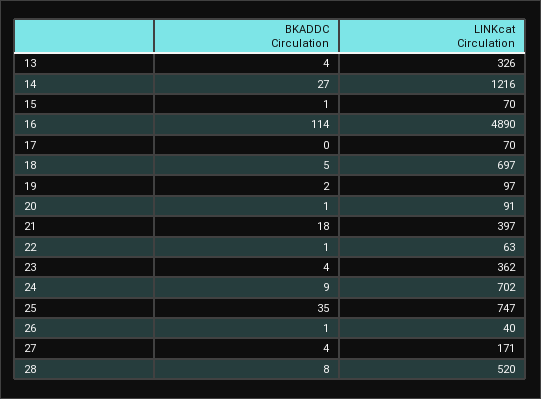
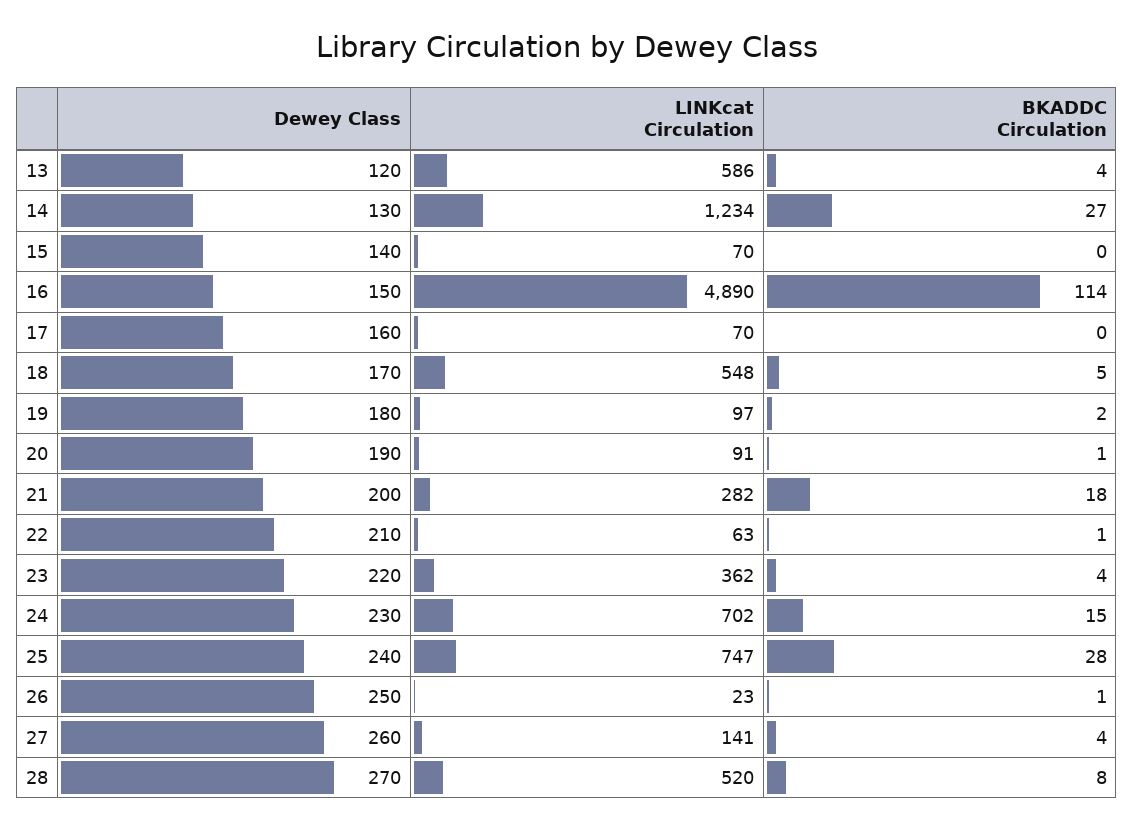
  {
    "BKADDC Circulation": {
      "13": 4,
      "14": 27,
-     "15": 1,
+     "15": 0,
      "16": 114,
      "17": 0,
      "18": 5,
      "19": 2,
      "20": 1,
      "21": 18,
      "22": 1,
      "23": 4,
-     "24": 9,
+     "24": 15,
-     "25": 35,
+     "25": 28,
      "26": 1,
      "27": 4,
      "28": 8
    },
    "LINKcat Circulation": {
-     "13": 326,
+     "13": 586,
-     "14": 1216,
+     "14": 1234,
      "15": 70,
      "16": 4890,
      "17": 70,
-     "18": 697,
+     "18": 548,
      "19": 97,
      "20": 91,
-     "21": 397,
+     "21": 282,
      "22": 63,
      "23": 362,
      "24": 702,
      "25": 747,
-     "26": 40,
+     "26": 23,
-     "27": 171,
+     "27": 141,
      "28": 520
-   }
+   },
+   "Dewey Class": {
+     "13": 120,
+     "14": 130,
+     "15": 140,
+     "16": 150,
+     "17": 160,
+     "18": 170,
+     "19": 180,
+     "20": 190,
+     "21": 200,
+     "22": 210,
+     "23": 220,
+     "24": 230,
+     "25": 240,
+     "26": 250,
+     "27": 260,
+     "28": 270
+   }
  }

